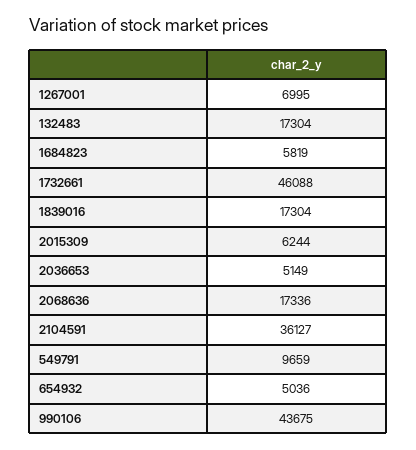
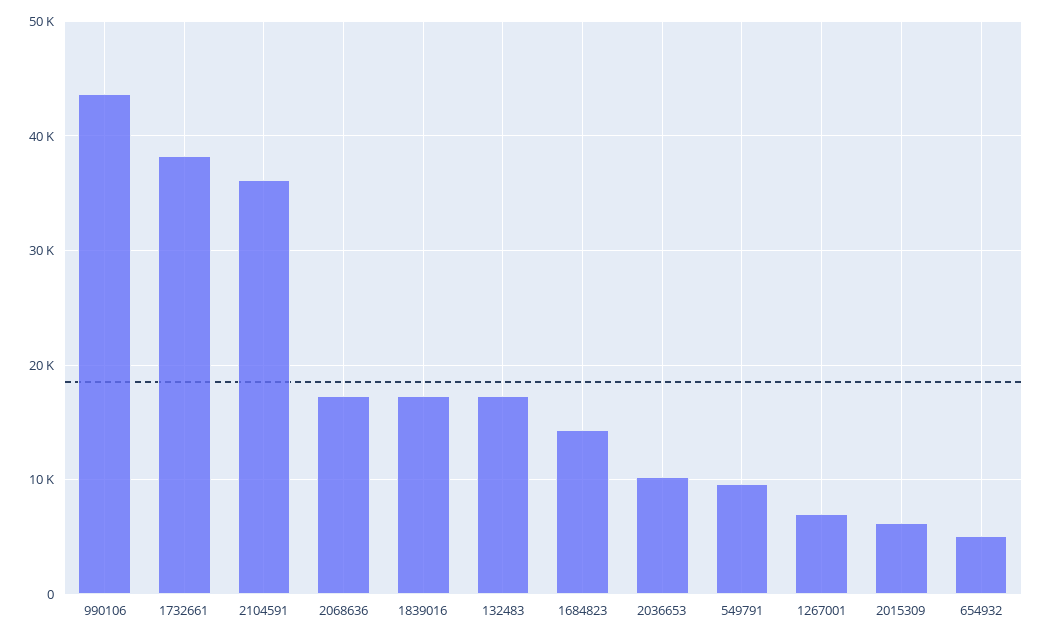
  {
    "1267001": 6995,
    "132483": 17304,
-   "1684823": 5819,
+   "1684823": 14000,
-   "1732661": 46088,
+   "1732661": 38000,
    "1839016": 17304,
    "2015309": 6244,
-   "2036653": 5149,
+   "2036653": 10000,
    "2068636": 17336,
    "2104591": 36127,
    "549791": 9659,
    "654932": 5036,
    "990106": 43675
  }

